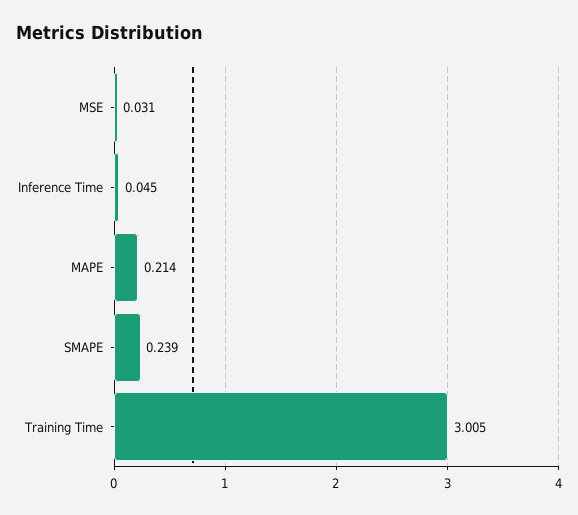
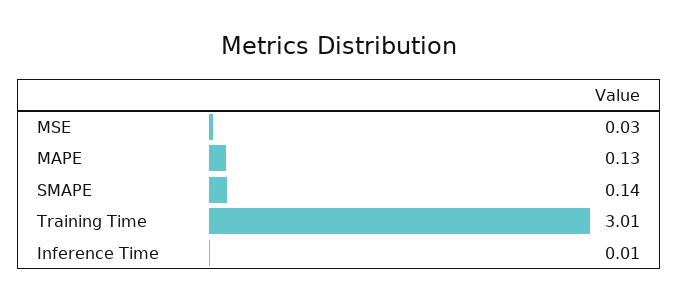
  {
    "MSE": 0.031,
-   "Inference Time": 0.045,
+   "Inference Time": 0.01,
-   "MAPE": 0.214,
+   "MAPE": 0.13,
-   "SMAPE": 0.239,
+   "SMAPE": 0.14,
    "Training Time": 3.005
  }

